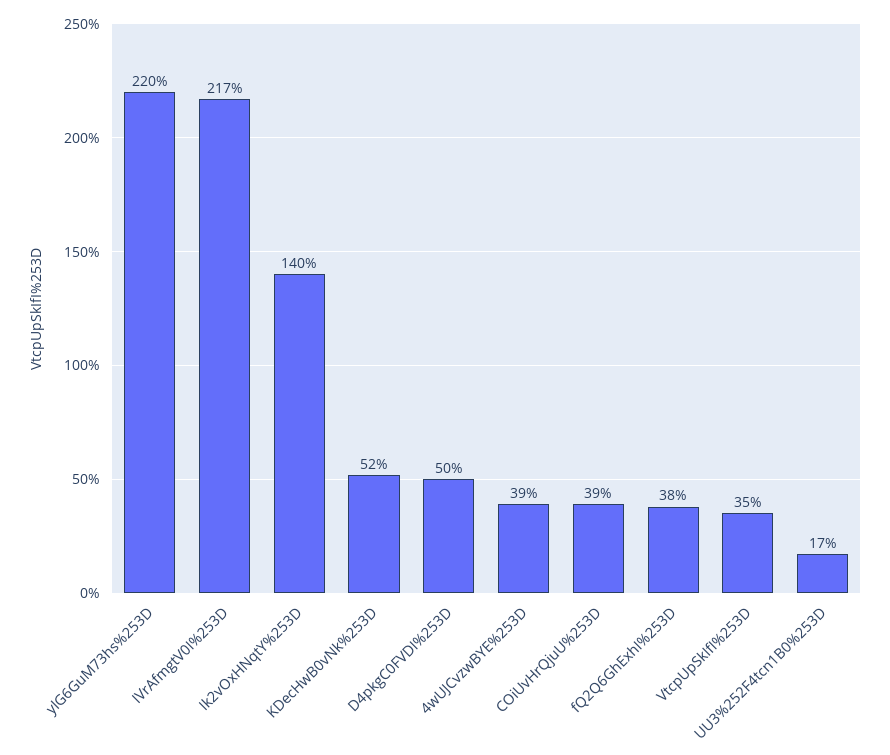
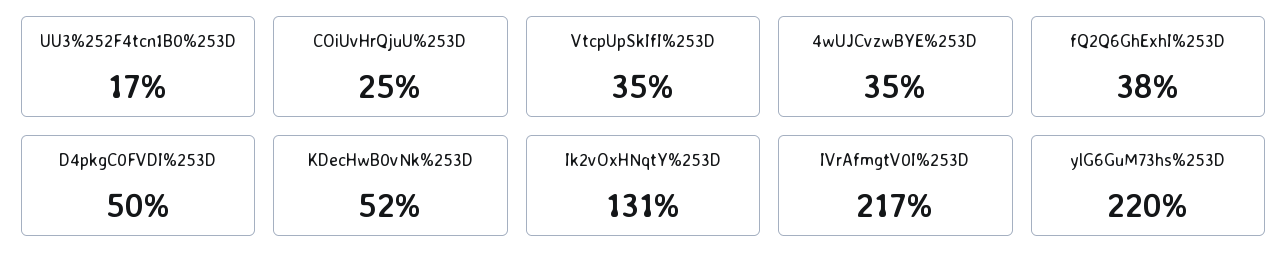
  {
    "ylG6GuM73hs%253D": 220,
    "IVrAfmgtV0I%253D": 217,
-   "Ik2vOxHNqtY%253D": 140,
+   "Ik2vOxHNqtY%253D": 131,
    "KDecHwB0vNk%253D": 52,
    "D4pkgC0FVDI%253D": 50,
-   "4wUJCvzwBYE%253D": 39,
+   "4wUJCvzwBYE%253D": 35,
-   "COiUvHrQjuU%253D": 39,
+   "COiUvHrQjuU%253D": 25,
    "fQ2Q6GhExhI%253D": 38,
    "VtcpUpSkIfI%253D": 35,
    "UU3%252F4tcn1B0%253D": 17
  }

